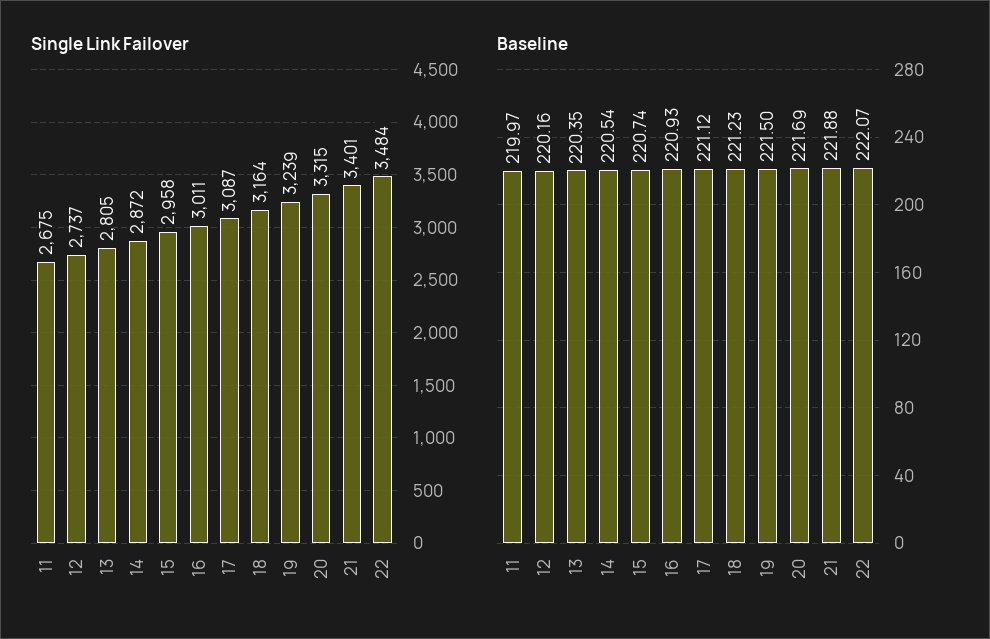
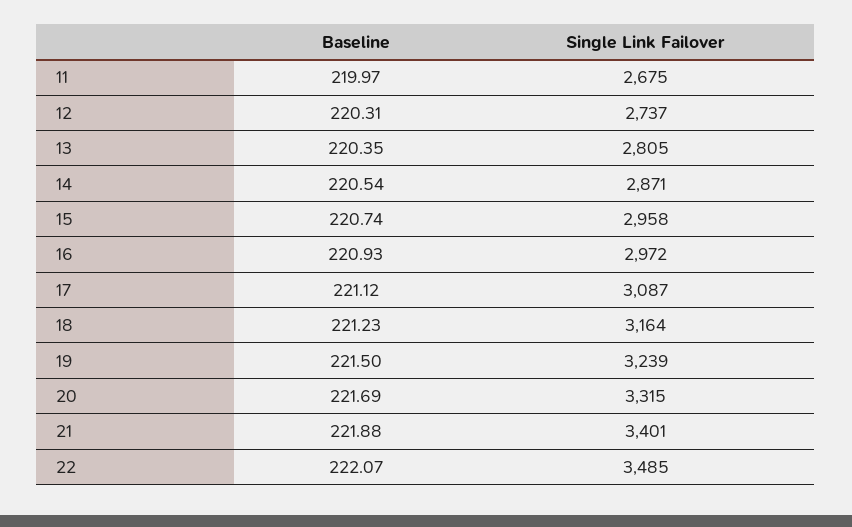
  {
    "Single Link Failover": {
      "11": 2675,
      "12": 2737,
      "13": 2805,
-     "14": 2872,
+     "14": 2871,
      "15": 2958,
-     "16": 3011,
+     "16": 2972,
      "17": 3087,
      "18": 3164,
      "19": 3239,
      "20": 3315,
      "21": 3401,
-     "22": 3484
+     "22": 3485
    },
    "Baseline": {
      "11": 219.97,
-     "12": 220.16,
+     "12": 220.31,
      "13": 220.35,
      "14": 220.54,
      "15": 220.74,
      "16": 220.93,
      "17": 221.12,
      "18": 221.23,
      "19": 221.5,
      "20": 221.69,
      "21": 221.88,
      "22": 222.07
    }
  }

